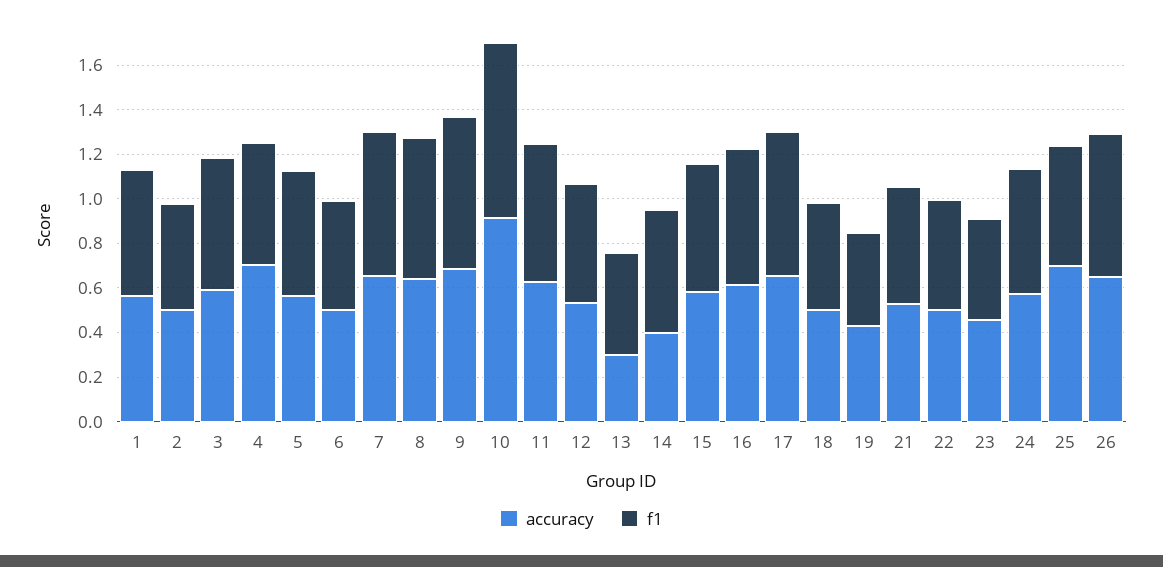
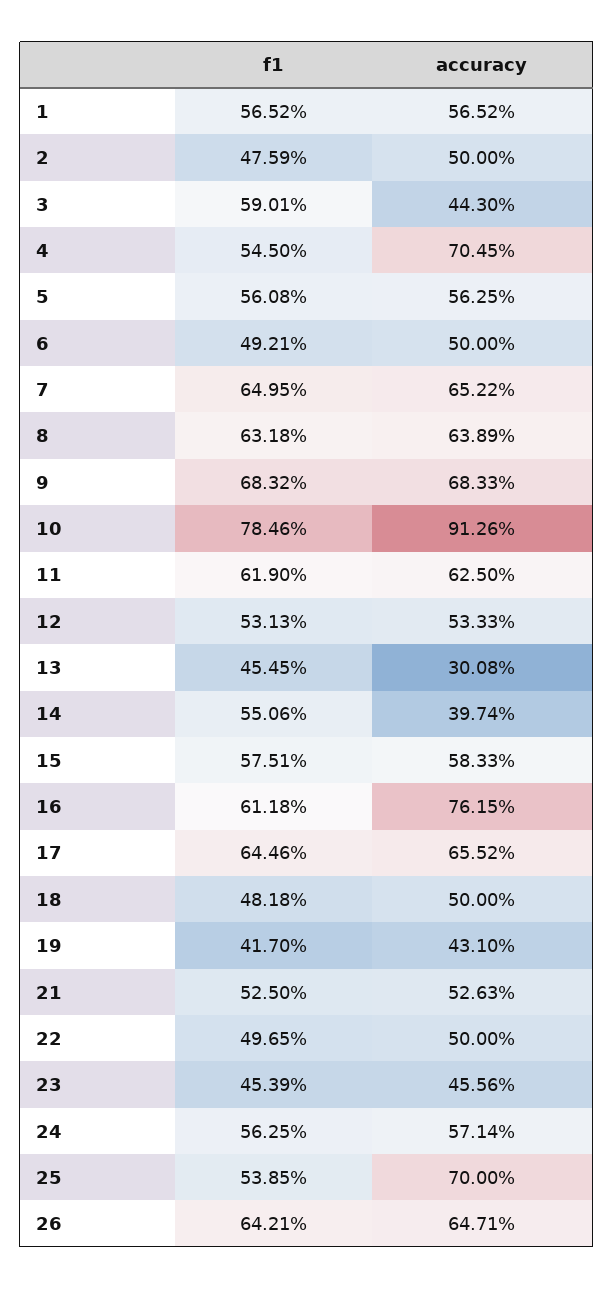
  {
    "accuracy": {
      "1": 0.5652,
      "2": 0.5,
-     "3": 0.6,
+     "3": 0.443,
      "4": 0.7045,
      "5": 0.5625,
      "6": 0.5,
      "7": 0.6522,
      "8": 0.6389,
      "9": 0.6833,
      "10": 0.9126,
      "11": 0.625,
      "12": 0.5333,
      "13": 0.3008,
      "14": 0.3974,
      "15": 0.5833,
-     "16": 0.6,
+     "16": 0.7615,
      "17": 0.6552,
      "18": 0.5,
      "19": 0.431,
      "21": 0.5263,
      "22": 0.5,
      "23": 0.4556,
      "24": 0.5714,
      "25": 0.7,
      "26": 0.6471
    },
    "f1": {
      "1": 0.5652,
      "2": 0.4759,
      "3": 0.5901,
      "4": 0.545,
      "5": 0.5608,
      "6": 0.4921,
      "7": 0.6495,
      "8": 0.6318,
      "9": 0.6832,
      "10": 0.7846,
      "11": 0.619,
      "12": 0.5313,
      "13": 0.4545,
      "14": 0.5506,
      "15": 0.5751,
      "16": 0.6118,
      "17": 0.6446,
      "18": 0.4818,
      "19": 0.417,
      "21": 0.525,
      "22": 0.4965,
      "23": 0.4539,
      "24": 0.5625,
      "25": 0.5385,
      "26": 0.6421
    }
  }

